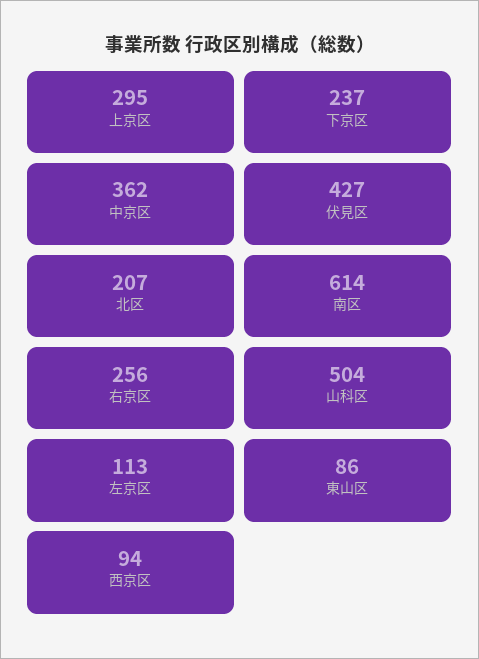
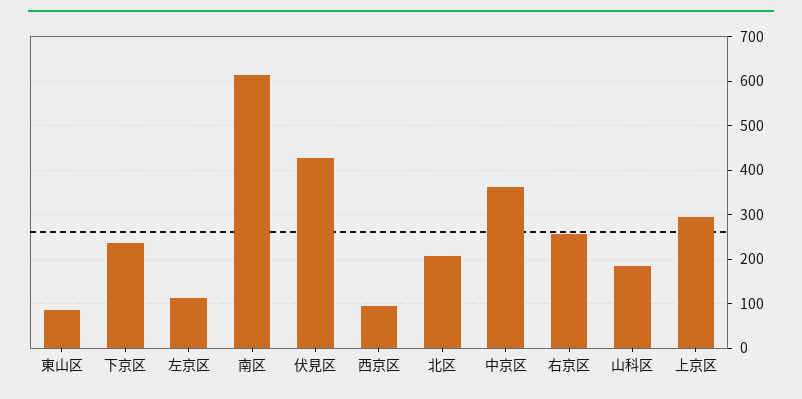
  {
    "上京区": 295,
    "下京区": 237,
    "中京区": 362,
    "伏見区": 427,
    "北区": 207,
    "南区": 614,
    "右京区": 256,
-   "山科区": 504,
+   "山科区": 180,
    "左京区": 113,
    "東山区": 86,
    "西京区": 94
  }

